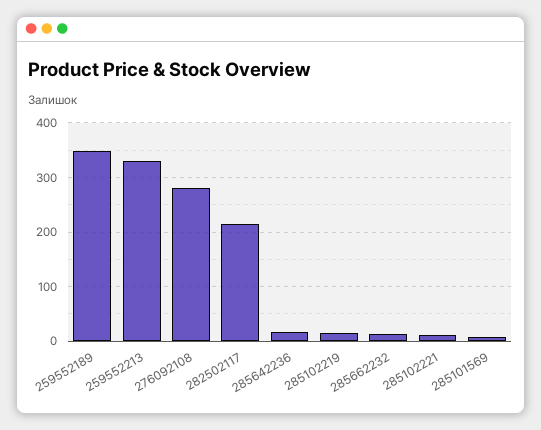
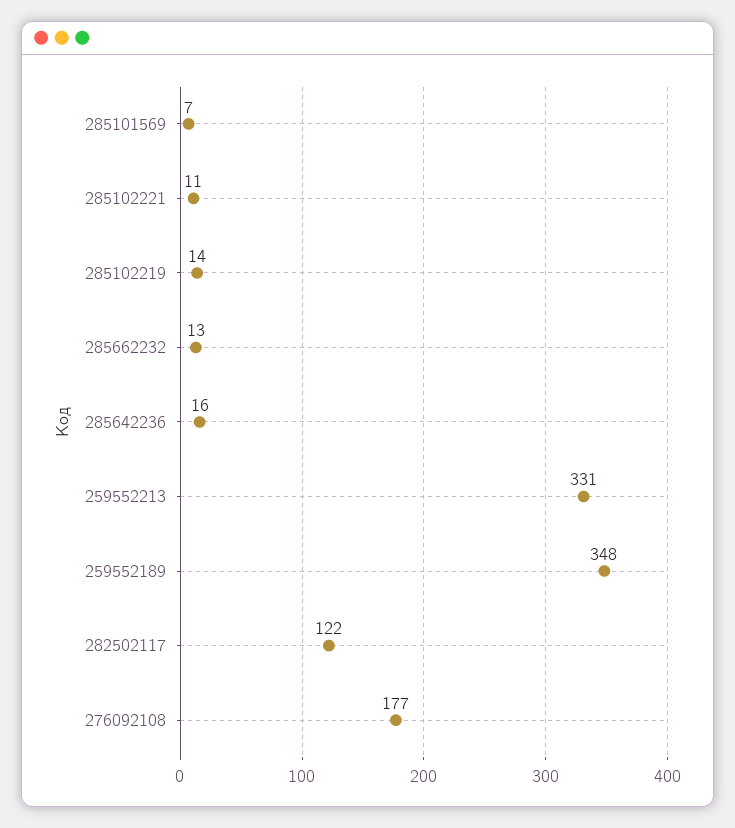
  {
    "259552189": 348,
    "259552213": 331,
-   "276092108": 280,
+   "276092108": 177,
-   "282502117": 220,
+   "282502117": 122,
    "285642236": 16,
    "285102219": 14,
    "285662232": 13,
    "285102221": 11,
    "285101569": 7
  }

